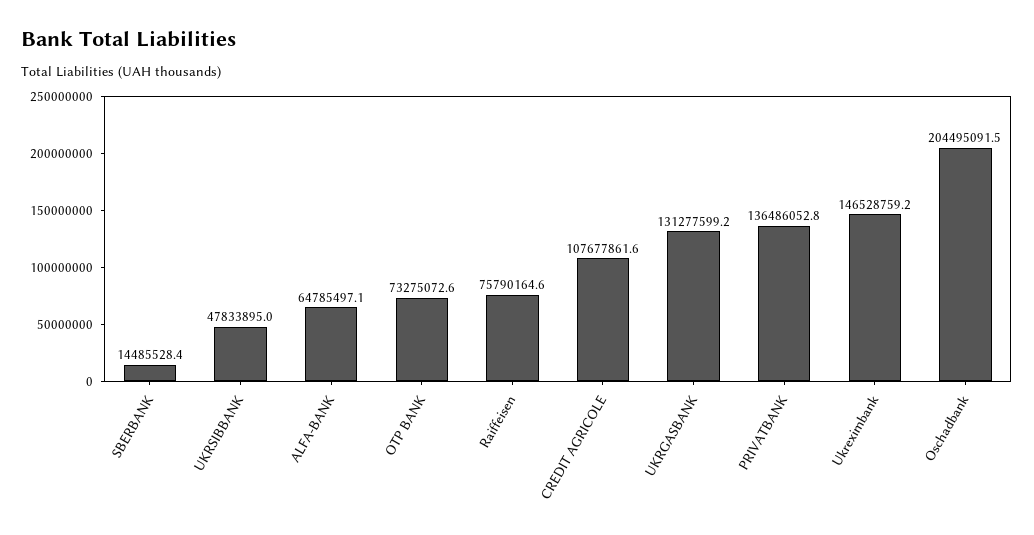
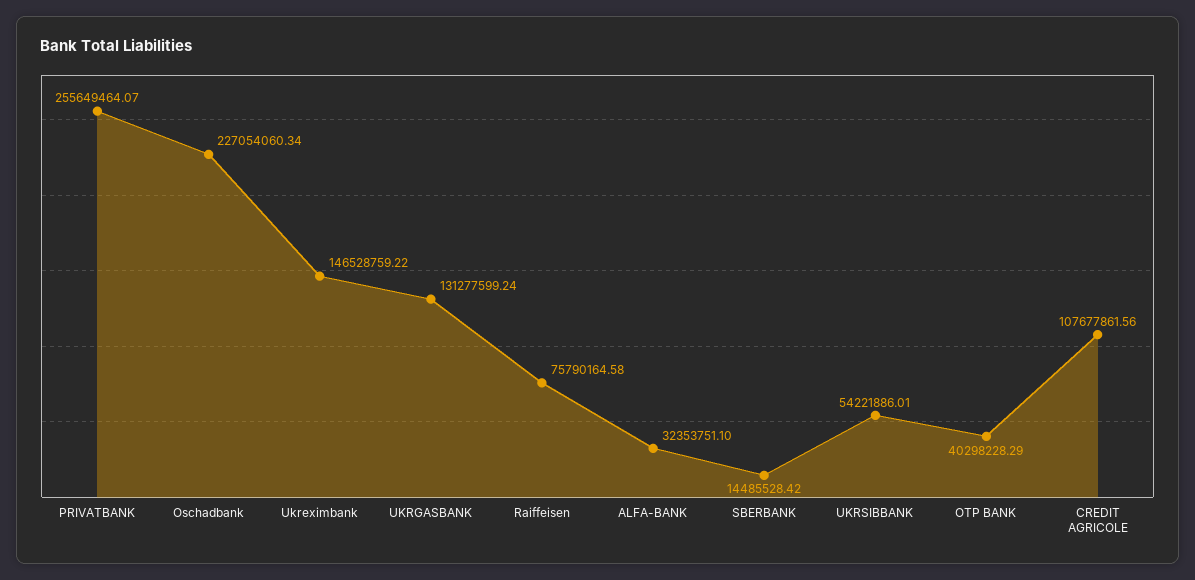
  {
    "SBERBANK": 14485528.42,
-   "UKRSIBBANK": 47833895,
+   "UKRSIBBANK": 54221886.01,
-   "ALFA-BANK": 64785497.1,
+   "ALFA-BANK": 32353751.1,
-   "OTP BANK": 73275072.6,
+   "OTP BANK": 40298228.29,
    "Raiffeisen": 75790164.58,
    "CREDIT AGRICOLE": 107677861.56,
    "UKRGASBANK": 131277599.24,
-   "PRIVATBANK": 136486052.8,
+   "PRIVATBANK": 255649464.07,
    "Ukreximbank": 146528759.22,
-   "Oschadbank": 204495091.5
+   "Oschadbank": 227054060.34
  }

